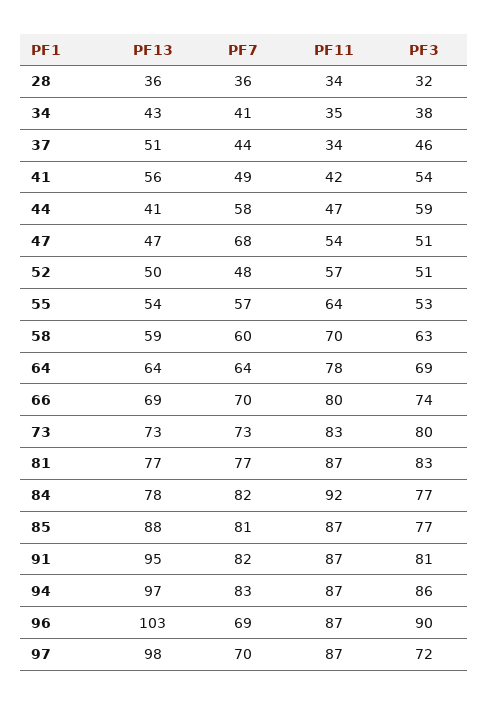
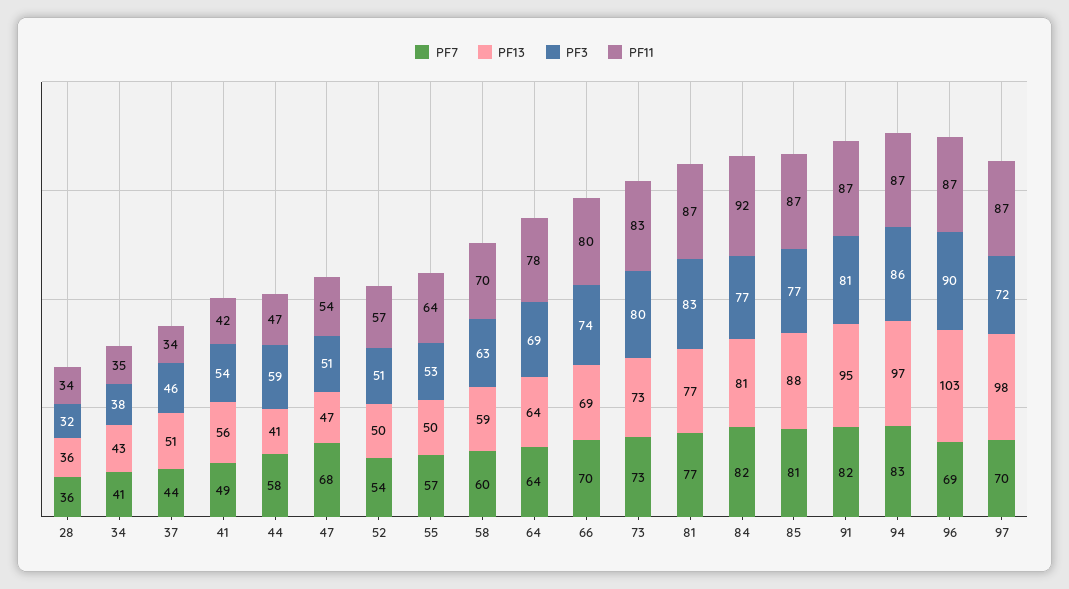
  {
    "PF13": {
      "28": 36,
      "34": 43,
      "37": 51,
      "41": 56,
      "44": 41,
      "47": 47,
      "52": 50,
-     "55": 54,
+     "55": 50,
      "58": 59,
      "64": 64,
      "66": 69,
      "73": 73,
      "81": 77,
-     "84": 78,
+     "84": 81,
      "85": 88,
      "91": 95,
      "94": 97,
      "96": 103,
      "97": 98
    },
    "PF7": {
      "28": 36,
      "34": 41,
      "37": 44,
      "41": 49,
      "44": 58,
      "47": 68,
-     "52": 48,
+     "52": 54,
      "55": 57,
      "58": 60,
      "64": 64,
      "66": 70,
      "73": 73,
      "81": 77,
      "84": 82,
      "85": 81,
      "91": 82,
      "94": 83,
      "96": 69,
      "97": 70
    },
    "PF11": {
      "28": 34,
      "34": 35,
      "37": 34,
      "41": 42,
      "44": 47,
      "47": 54,
      "52": 57,
      "55": 64,
      "58": 70,
      "64": 78,
      "66": 80,
      "73": 83,
      "81": 87,
      "84": 92,
      "85": 87,
      "91": 87,
      "94": 87,
      "96": 87,
      "97": 87
    },
    "PF3": {
      "28": 32,
      "34": 38,
      "37": 46,
      "41": 54,
      "44": 59,
      "47": 51,
      "52": 51,
      "55": 53,
      "58": 63,
      "64": 69,
      "66": 74,
      "73": 80,
      "81": 83,
      "84": 77,
      "85": 77,
      "91": 81,
      "94": 86,
      "96": 90,
      "97": 72
    }
  }

